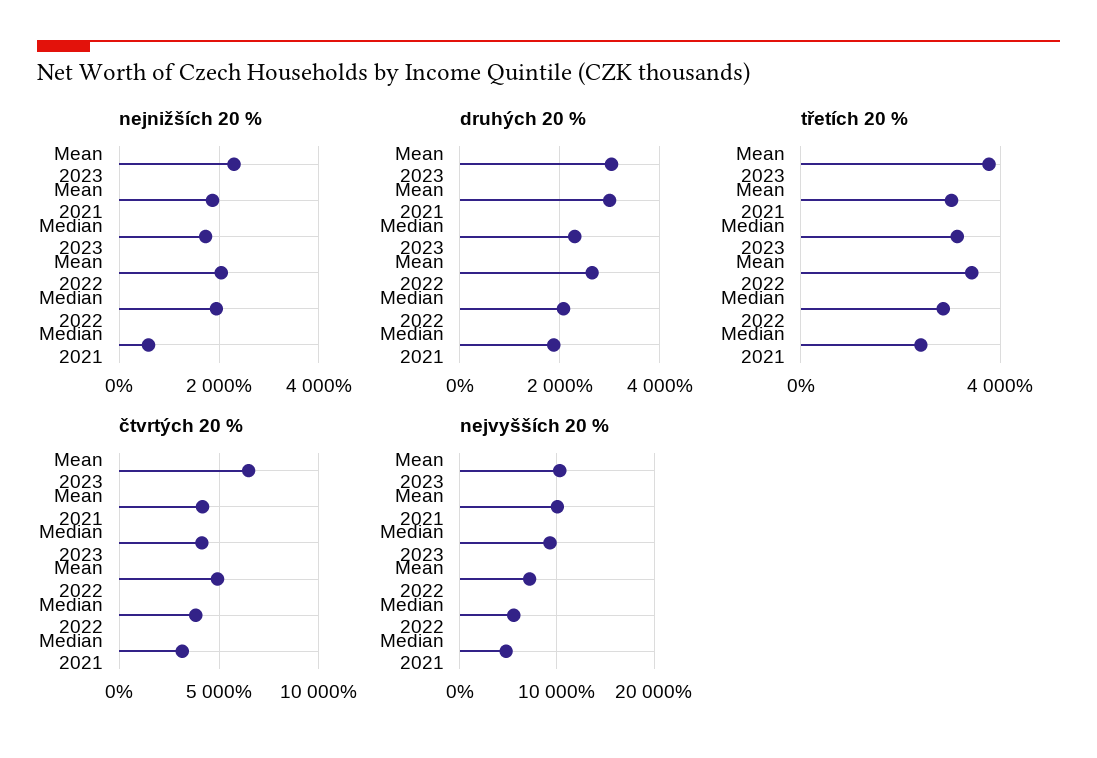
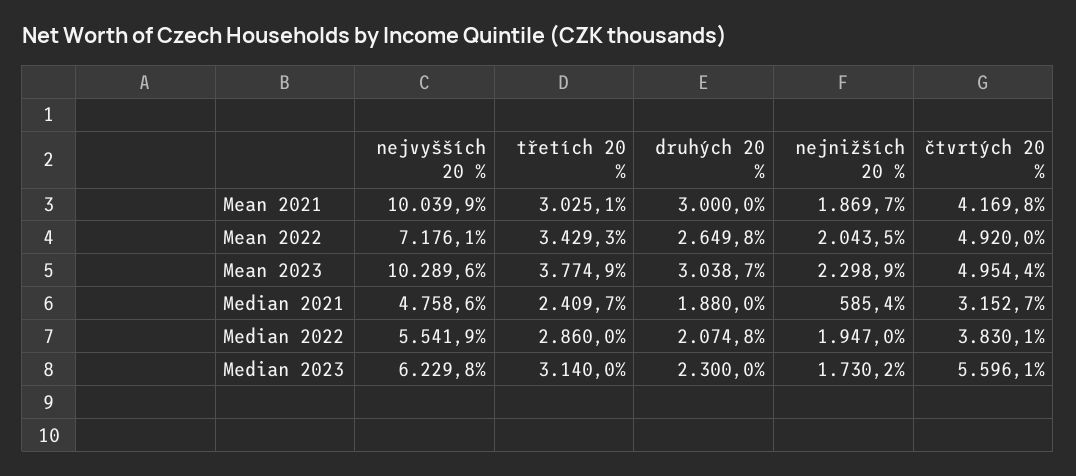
  {
    "nejnižších 20 %": {
      "Mean 2023": 2298.9,
      "Mean 2021": 1869.7,
      "Median 2023": 1730.2,
      "Mean 2022": 2043.5,
      "Median 2022": 1947,
      "Median 2021": 585.4
    },
    "druhých 20 %": {
      "Mean 2023": 3038.7,
      "Mean 2021": 3000,
      "Median 2023": 2300,
      "Mean 2022": 2649.8,
      "Median 2022": 2074.8,
      "Median 2021": 1880
    },
    "třetích 20 %": {
      "Mean 2023": 3774.9,
      "Mean 2021": 3025.1,
      "Median 2023": 3140,
      "Mean 2022": 3429.3,
      "Median 2022": 2860,
      "Median 2021": 2409.7
    },
    "čtvrtých 20 %": {
-     "Mean 2023": 6500,
+     "Mean 2023": 4954.4,
      "Mean 2021": 4169.8,
-     "Median 2023": 4000,
+     "Median 2023": 5596.1,
      "Mean 2022": 4920,
      "Median 2022": 3830.1,
      "Median 2021": 3152.7
    },
    "nejvyšších 20 %": {
      "Mean 2023": 10289.6,
      "Mean 2021": 10039.9,
-     "Median 2023": 9000,
+     "Median 2023": 6229.8,
      "Mean 2022": 7176.1,
      "Median 2022": 5541.9,
      "Median 2021": 4758.6
    }
  }

